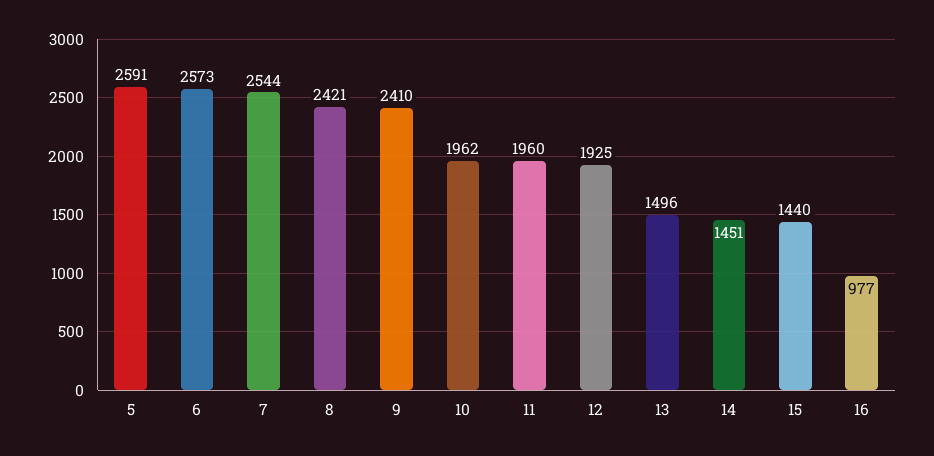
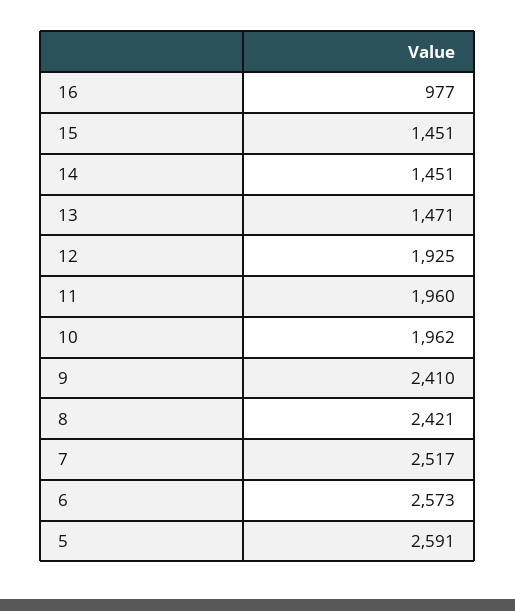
  {
    "5": 2591,
    "6": 2573,
-   "7": 2544,
+   "7": 2517,
    "8": 2421,
    "9": 2410,
    "10": 1962,
    "11": 1960,
    "12": 1925,
-   "13": 1496,
+   "13": 1471,
    "14": 1451,
-   "15": 1440,
+   "15": 1451,
    "16": 977
  }

